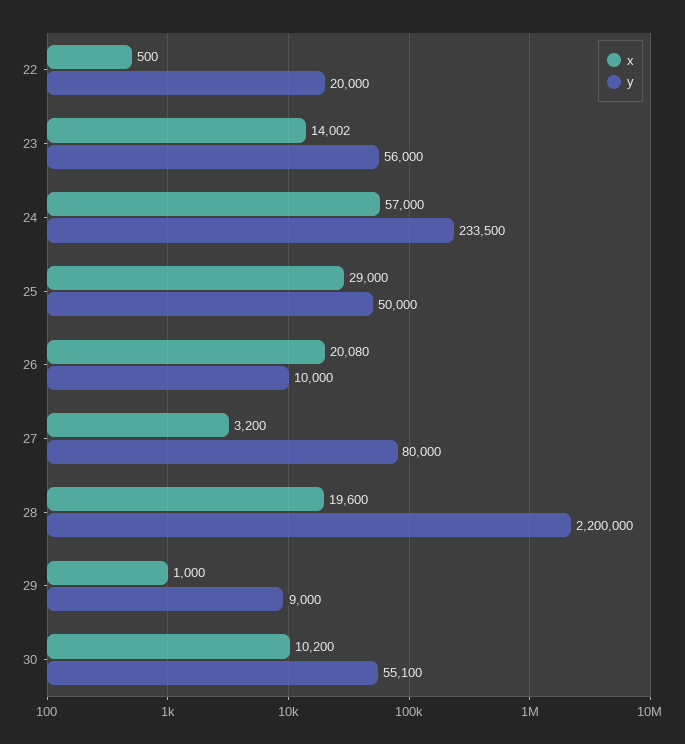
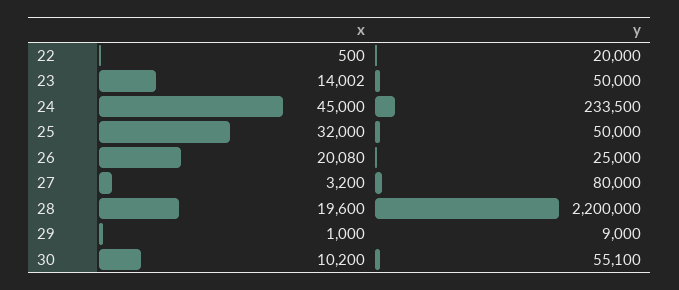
  {
    "x": {
      "22": 500,
      "23": 14002,
-     "24": 57000,
+     "24": 45000,
-     "25": 29000,
+     "25": 32000,
      "26": 20080,
      "27": 3200,
      "28": 19600,
      "29": 1000,
      "30": 10200
    },
    "y": {
      "22": 20000,
-     "23": 56000,
+     "23": 50000,
      "24": 233500,
      "25": 50000,
-     "26": 10000,
+     "26": 25000,
      "27": 80000,
      "28": 2200000,
      "29": 9000,
      "30": 55100
    }
  }

